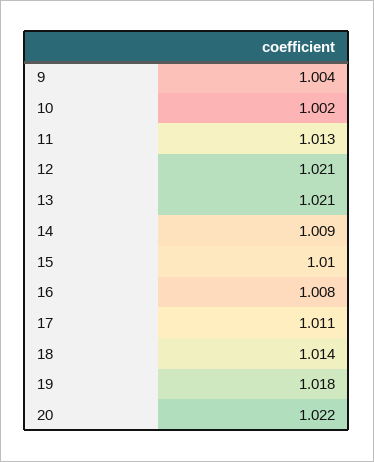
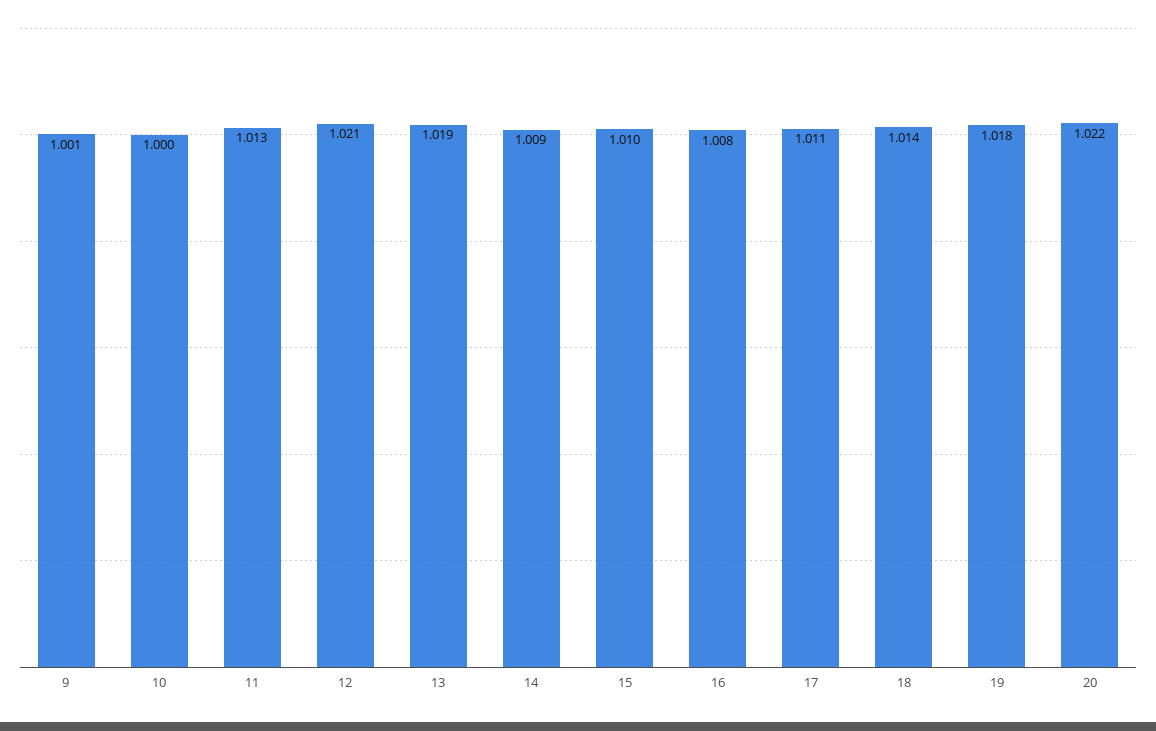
  {
-   "9": 1.004,
+   "9": 1.001,
-   "10": 1.002,
+   "10": 1,
    "11": 1.013,
    "12": 1.021,
-   "13": 1.021,
+   "13": 1.019,
    "14": 1.009,
    "15": 1.01,
    "16": 1.008,
    "17": 1.011,
    "18": 1.014,
    "19": 1.018,
    "20": 1.022
  }

